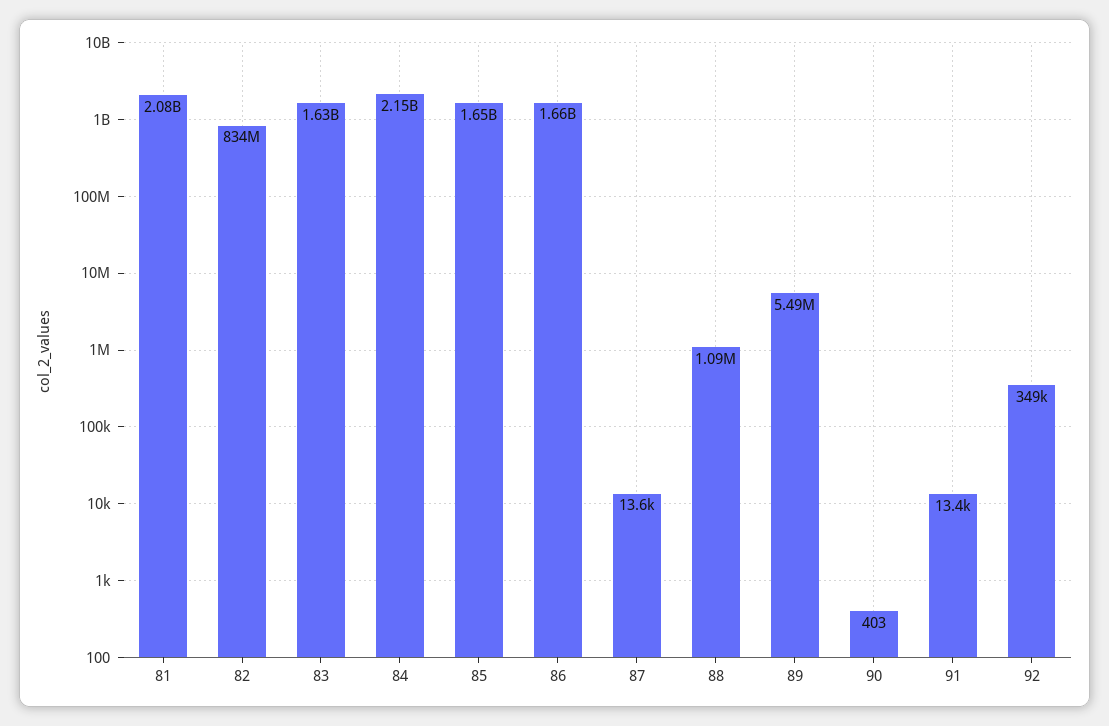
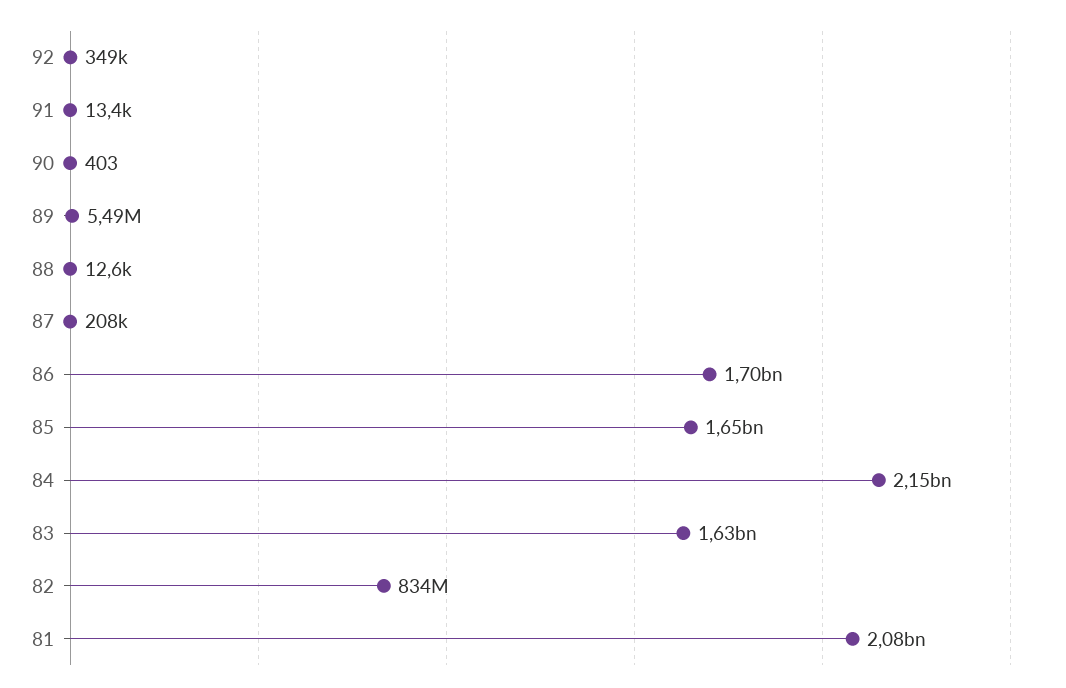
  {
    "81": 2080000000,
    "82": 834000000,
    "83": 1630000000,
    "84": 2150000000,
    "85": 1650000000,
-   "86": 1660000000,
+   "86": 1700000000,
-   "87": 13600,
+   "87": 208000,
-   "88": 1090000,
+   "88": 12600,
    "89": 5490000,
    "90": 403,
    "91": 13400,
    "92": 349000
  }

